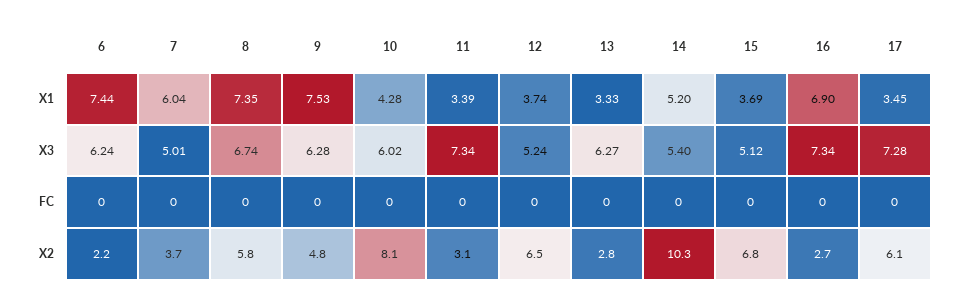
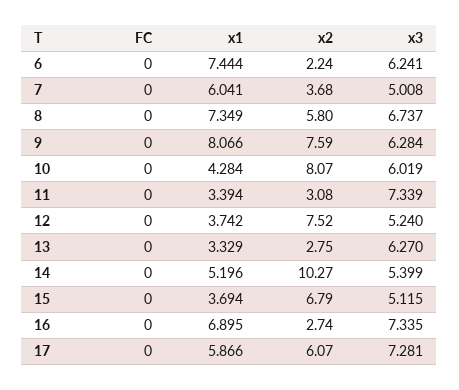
  {
    "6": {
      "X1": 7.444,
      "X3": 6.241,
      "FC": 0,
      "X2": 2.24
    },
    "7": {
      "X1": 6.041,
      "X3": 5.008,
      "FC": 0,
      "X2": 3.68
    },
    "8": {
      "X1": 7.349,
      "X3": 6.737,
      "FC": 0,
      "X2": 5.8
    },
    "9": {
-     "X1": 7.53,
+     "X1": 8.066,
      "X3": 6.284,
      "FC": 0,
-     "X2": 4.8
+     "X2": 7.59
    },
    "10": {
      "X1": 4.284,
      "X3": 6.019,
      "FC": 0,
      "X2": 8.07
    },
    "11": {
      "X1": 3.394,
      "X3": 7.339,
      "FC": 0,
      "X2": 3.08
    },
    "12": {
      "X1": 3.742,
      "X3": 5.24,
      "FC": 0,
-     "X2": 6.5
+     "X2": 7.52
    },
    "13": {
      "X1": 3.329,
      "X3": 6.27,
      "FC": 0,
      "X2": 2.75
    },
    "14": {
      "X1": 5.196,
      "X3": 5.399,
      "FC": 0,
      "X2": 10.27
    },
    "15": {
      "X1": 3.694,
      "X3": 5.115,
      "FC": 0,
      "X2": 6.79
    },
    "16": {
      "X1": 6.895,
      "X3": 7.335,
      "FC": 0,
      "X2": 2.74
    },
    "17": {
-     "X1": 3.45,
+     "X1": 5.866,
      "X3": 7.281,
      "FC": 0,
      "X2": 6.07
    }
  }

